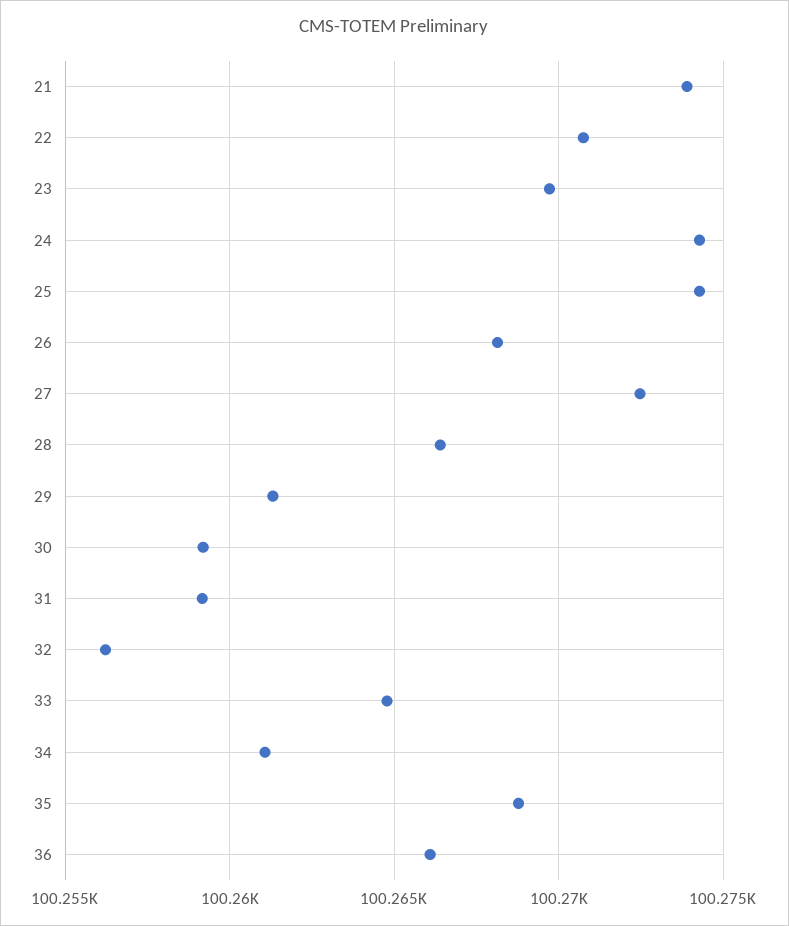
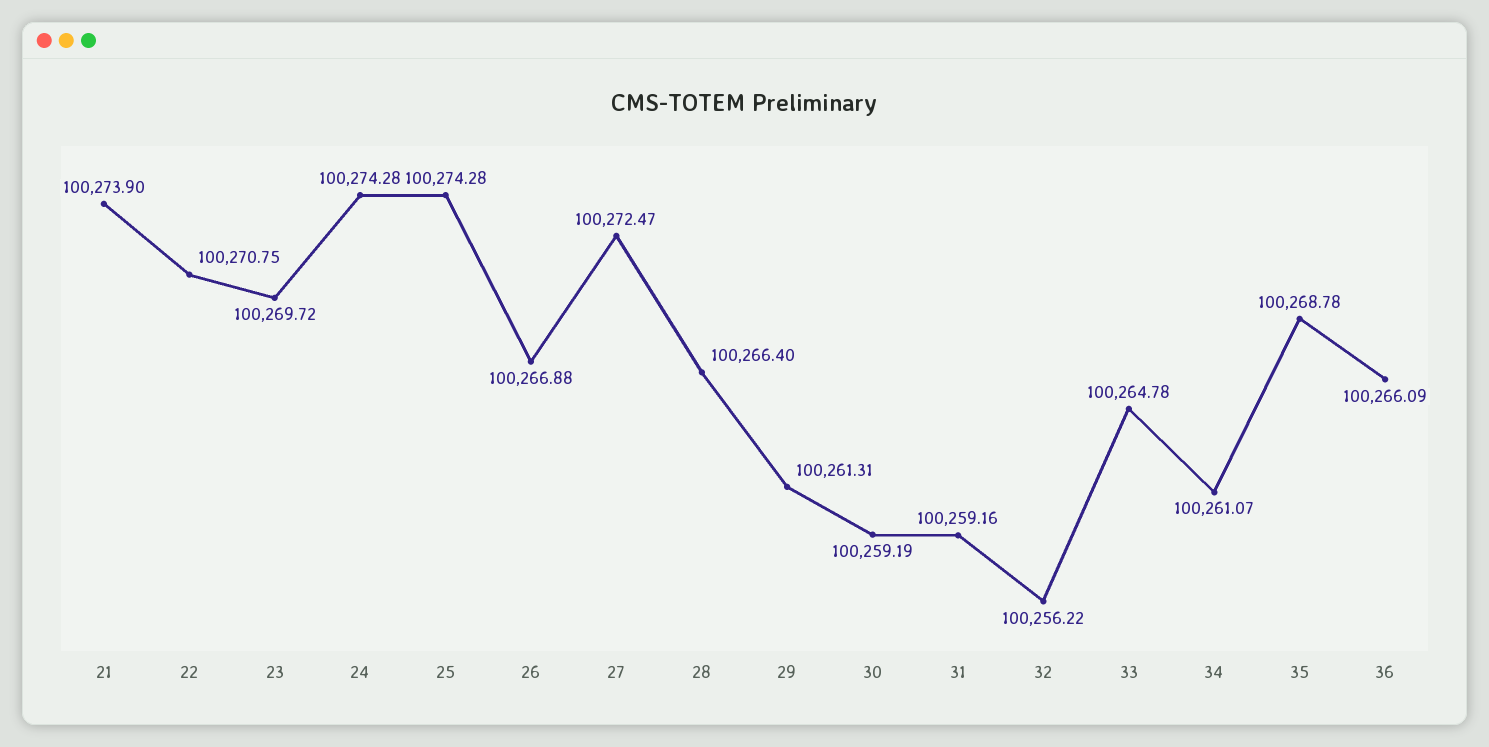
  {
    "21": 100273.9,
    "22": 100270.75,
    "23": 100269.72,
    "24": 100274.28,
    "25": 100274.28,
-   "26": 100268,
+   "26": 100266.88,
    "27": 100272.47,
    "28": 100266.4,
    "29": 100261.31,
    "30": 100259.19,
    "31": 100259.16,
    "32": 100256.22,
    "33": 100264.78,
    "34": 100261.07,
    "35": 100268.78,
    "36": 100266.09
  }

